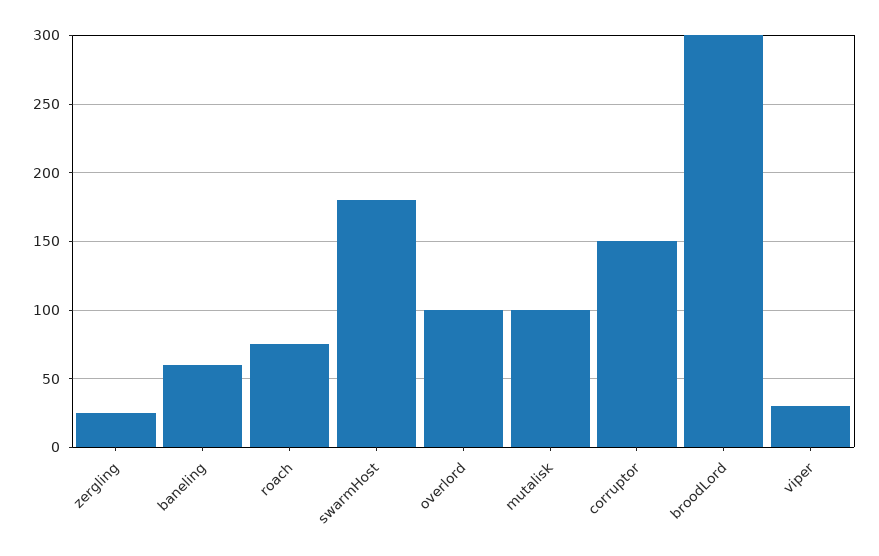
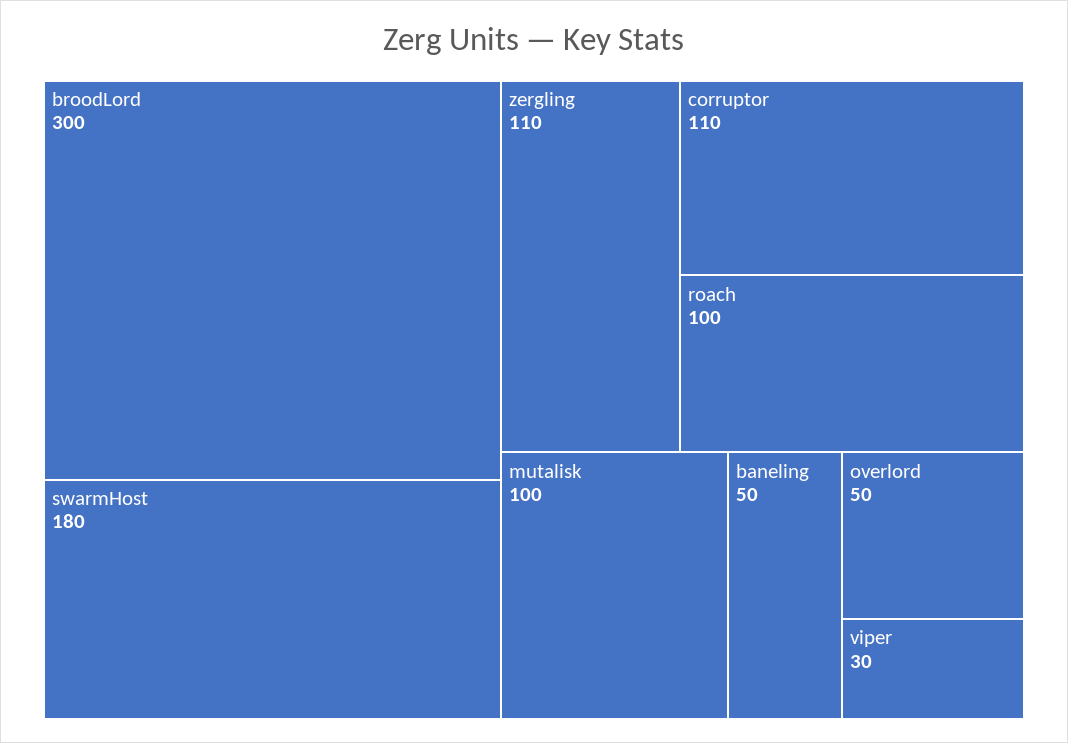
  {
-   "zergling": 25,
+   "zergling": 110,
-   "baneling": 60,
+   "baneling": 50,
-   "roach": 75,
+   "roach": 100,
    "swarmHost": 180,
-   "overlord": 100,
+   "overlord": 50,
    "mutalisk": 100,
-   "corruptor": 150,
+   "corruptor": 110,
    "broodLord": 300,
    "viper": 30
  }

